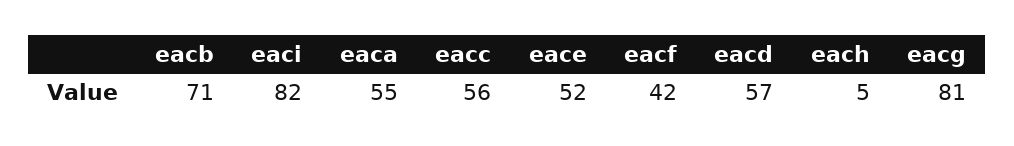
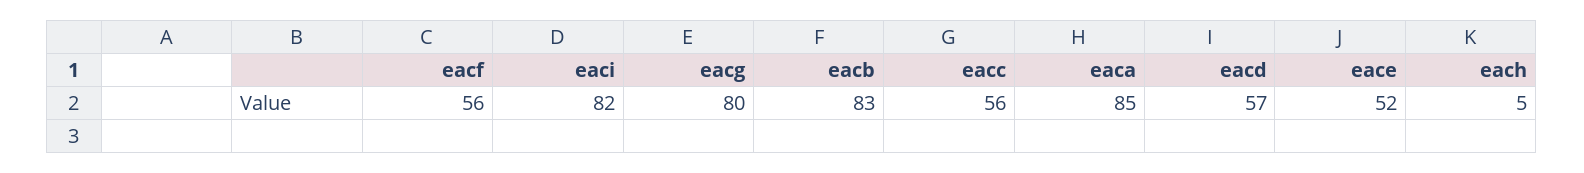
  {
-   "eacb": 71,
+   "eacb": 83,
    "eaci": 82,
-   "eaca": 55,
+   "eaca": 85,
    "eacc": 56,
    "eace": 52,
-   "eacf": 42,
+   "eacf": 56,
    "eacd": 57,
    "each": 5,
-   "eacg": 81
+   "eacg": 80
  }

